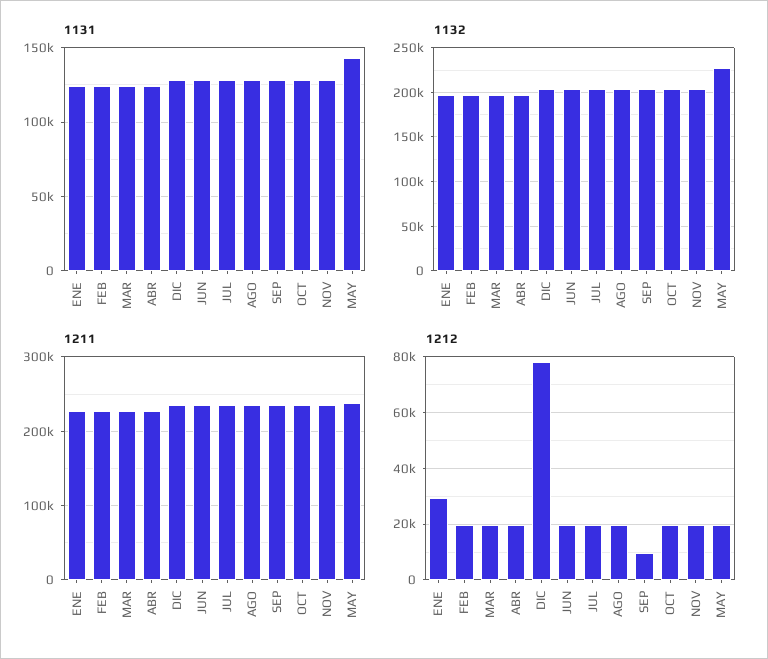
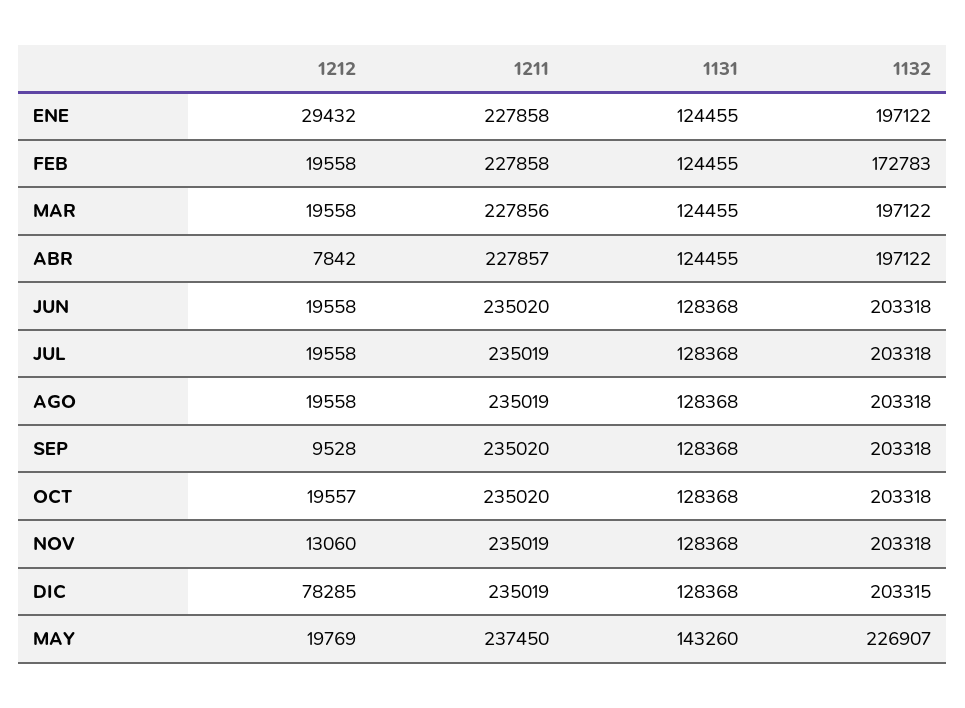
  {
    "1131": {
      "ENE": 124455,
      "FEB": 124455,
      "MAR": 124455,
      "ABR": 124455,
      "DIC": 128368,
      "JUN": 128368,
      "JUL": 128368,
      "AGO": 128368,
      "SEP": 128368,
      "OCT": 128368,
      "NOV": 128368,
      "MAY": 143260
    },
    "1132": {
      "ENE": 197122,
-     "FEB": 200000,
+     "FEB": 172783,
      "MAR": 197122,
      "ABR": 197122,
      "DIC": 203315,
      "JUN": 203318,
      "JUL": 203318,
      "AGO": 203318,
      "SEP": 203318,
      "OCT": 203318,
      "NOV": 203318,
      "MAY": 226907
    },
    "1211": {
      "ENE": 227858,
      "FEB": 227858,
      "MAR": 227856,
      "ABR": 227857,
      "DIC": 235019,
      "JUN": 235020,
      "JUL": 235019,
      "AGO": 235019,
      "SEP": 235020,
      "OCT": 235020,
      "NOV": 235019,
      "MAY": 237450
    },
    "1212": {
      "ENE": 29432,
      "FEB": 19558,
      "MAR": 19558,
-     "ABR": 20000,
+     "ABR": 7842,
      "DIC": 78285,
      "JUN": 19558,
      "JUL": 19558,
      "AGO": 19558,
      "SEP": 9528,
      "OCT": 19557,
-     "NOV": 20000,
+     "NOV": 13060,
      "MAY": 19769
    }
  }

